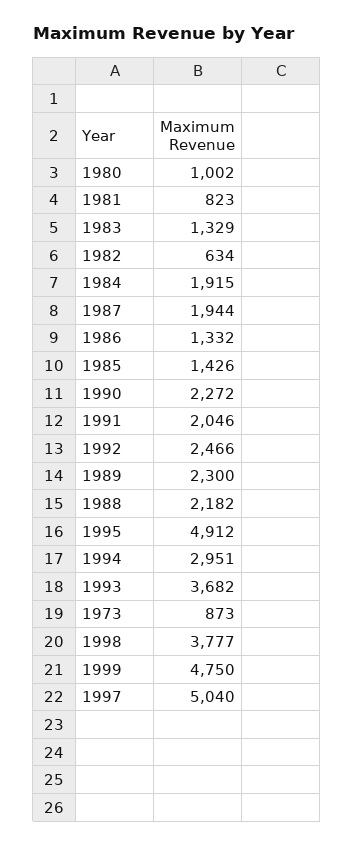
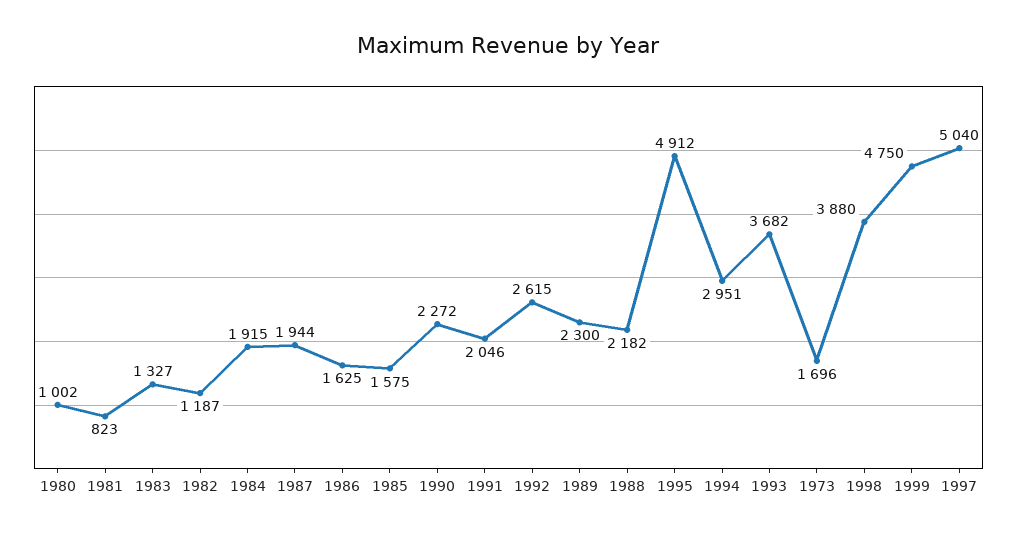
  {
    "1980": 1002,
    "1981": 823,
-   "1983": 1329,
+   "1983": 1327,
-   "1982": 634,
+   "1982": 1187,
    "1984": 1915,
    "1987": 1944,
-   "1986": 1332,
+   "1986": 1625,
-   "1985": 1426,
+   "1985": 1575,
    "1990": 2272,
    "1991": 2046,
-   "1992": 2466,
+   "1992": 2615,
    "1989": 2300,
    "1988": 2182,
    "1995": 4912,
    "1994": 2951,
    "1993": 3682,
-   "1973": 873,
+   "1973": 1696,
-   "1998": 3777,
+   "1998": 3880,
    "1999": 4750,
    "1997": 5040
  }

